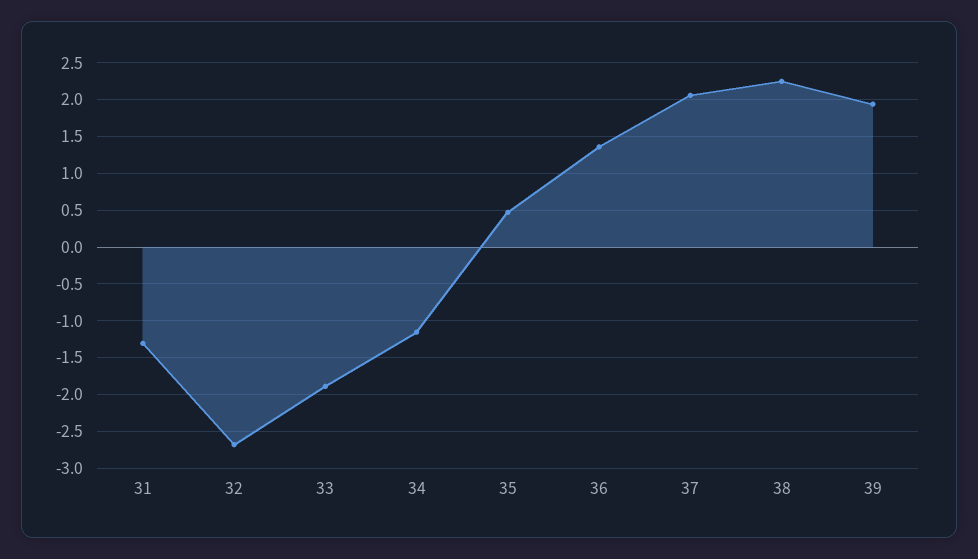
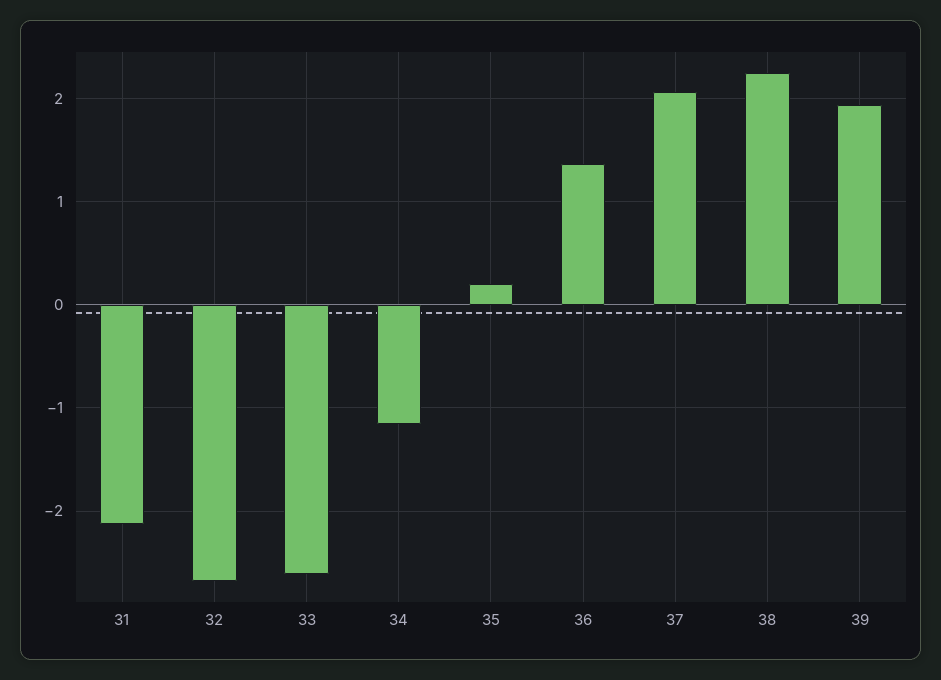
  {
-   "31": -1.3,
+   "31": -2.1,
    "32": -2.7,
-   "33": -1.9,
+   "33": -2.6,
    "34": -1.2,
-   "35": 0.5,
+   "35": 0.2,
    "36": 1.4,
    "37": 2.1,
    "38": 2.2,
    "39": 1.9
  }

